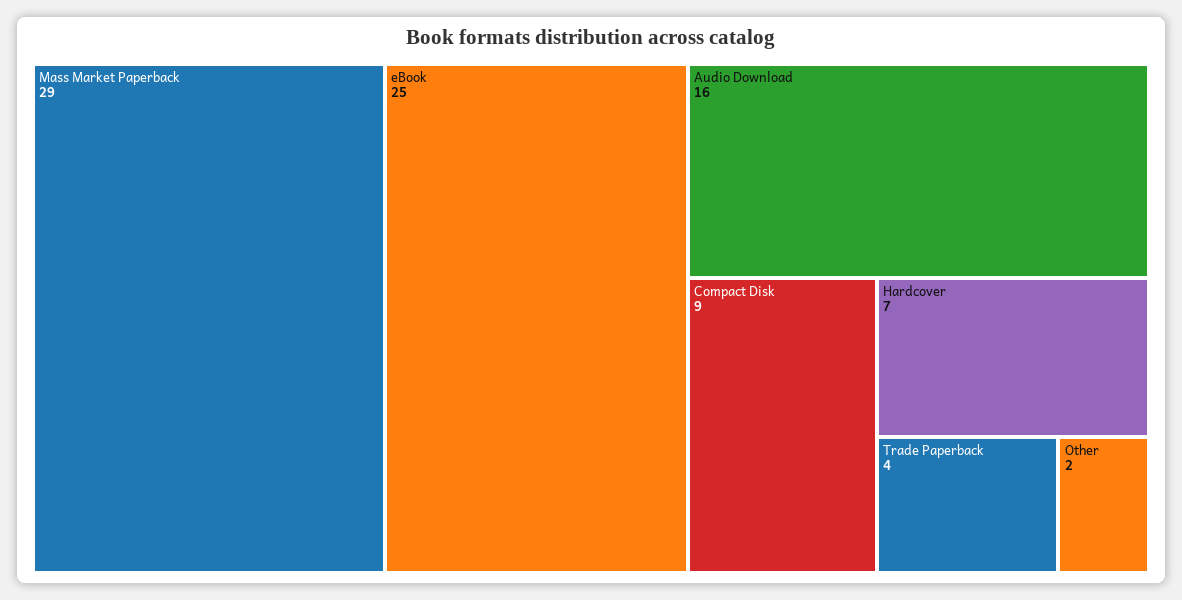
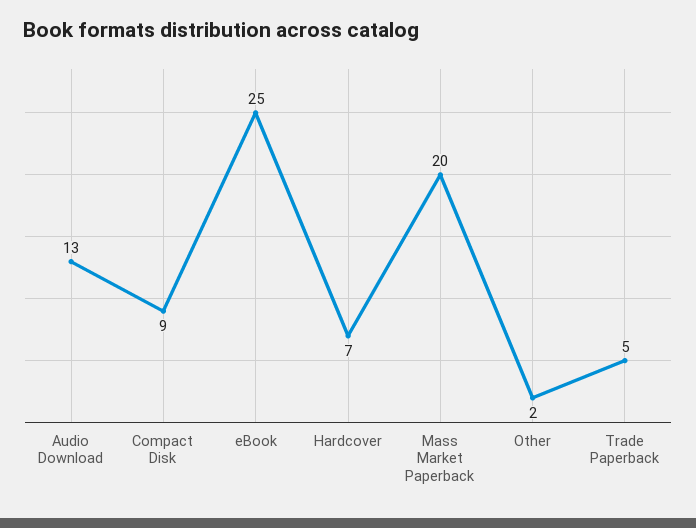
  {
-   "Mass Market Paperback": 29,
+   "Mass Market Paperback": 20,
    "eBook": 25,
-   "Audio Download": 16,
+   "Audio Download": 13,
    "Compact Disk": 9,
    "Hardcover": 7,
-   "Trade Paperback": 4,
+   "Trade Paperback": 5,
    "Other": 2
  }

